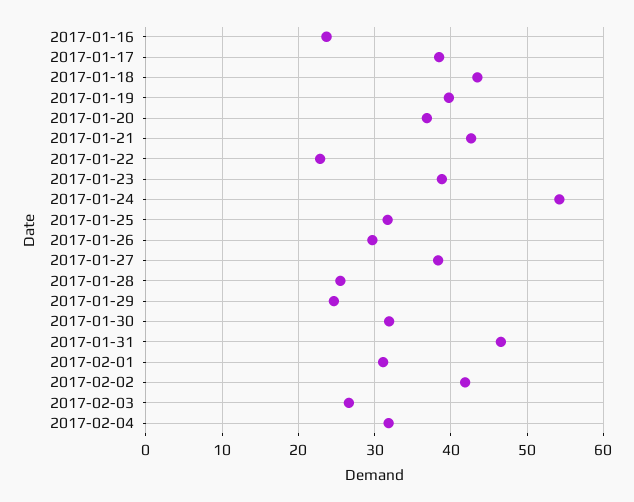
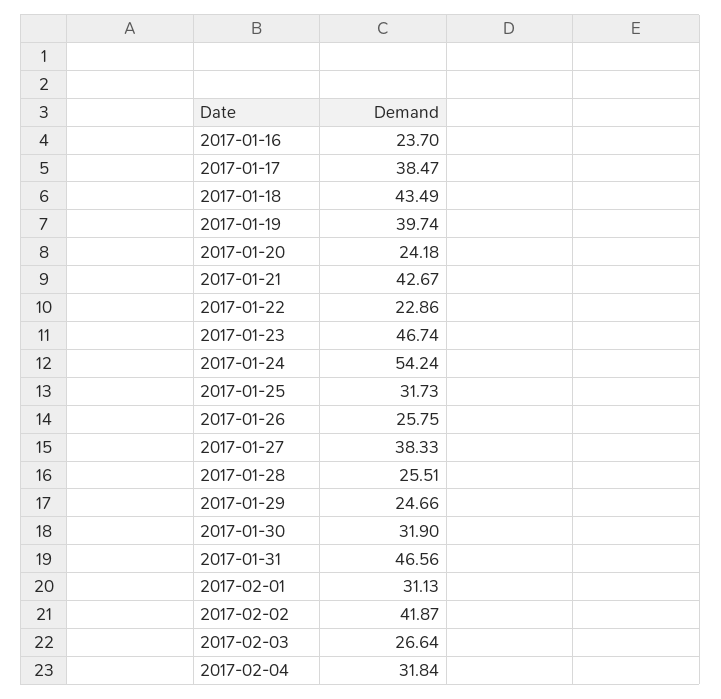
  {
    "2017-01-16": 23.7,
    "2017-01-17": 38.47,
    "2017-01-18": 43.49,
    "2017-01-19": 39.74,
-   "2017-01-20": 37,
+   "2017-01-20": 24.18,
    "2017-01-21": 42.67,
    "2017-01-22": 22.86,
-   "2017-01-23": 39,
+   "2017-01-23": 46.74,
    "2017-01-24": 54.24,
    "2017-01-25": 31.73,
-   "2017-01-26": 30,
+   "2017-01-26": 25.75,
    "2017-01-27": 38.33,
    "2017-01-28": 25.51,
    "2017-01-29": 24.66,
    "2017-01-30": 31.9,
    "2017-01-31": 46.56,
    "2017-02-01": 31.13,
    "2017-02-02": 41.87,
    "2017-02-03": 26.64,
    "2017-02-04": 31.84
  }

